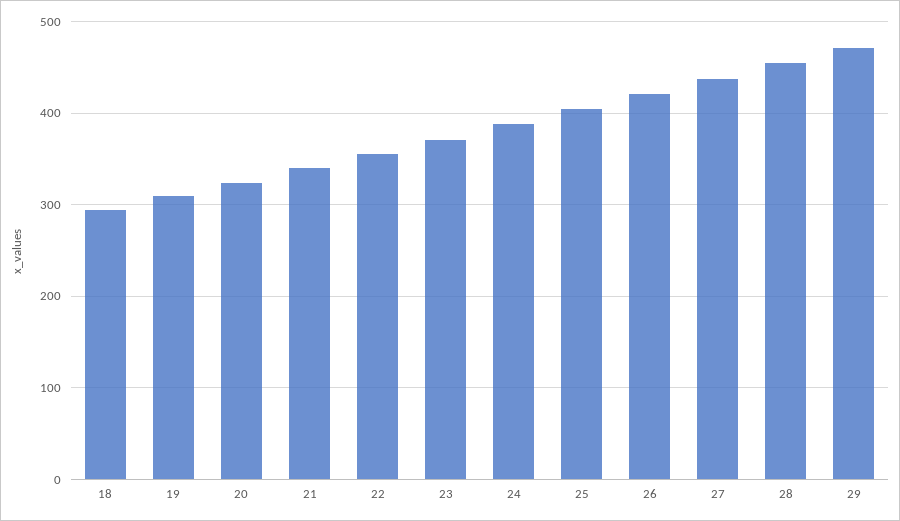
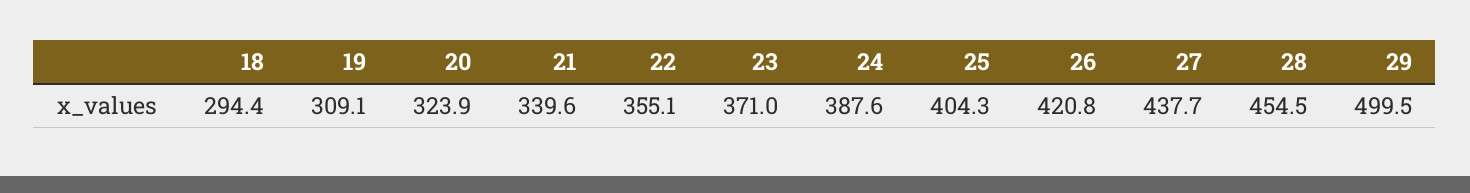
  {
    "18": 294.4,
    "19": 309.1,
    "20": 323.9,
    "21": 339.6,
    "22": 355.1,
    "23": 371,
    "24": 387.6,
    "25": 404.3,
    "26": 420.8,
    "27": 437.7,
    "28": 454.5,
-   "29": 470
+   "29": 499.5
  }

